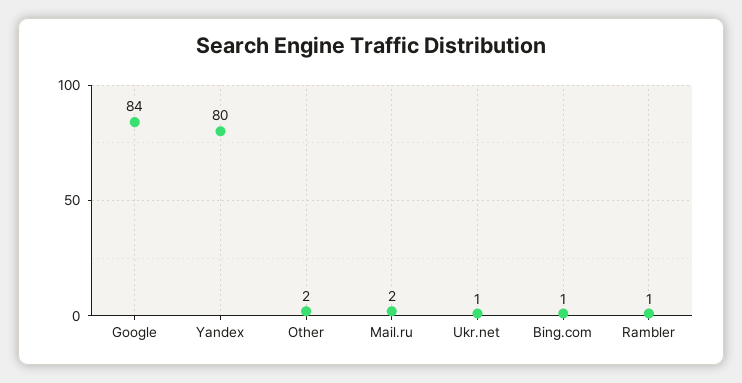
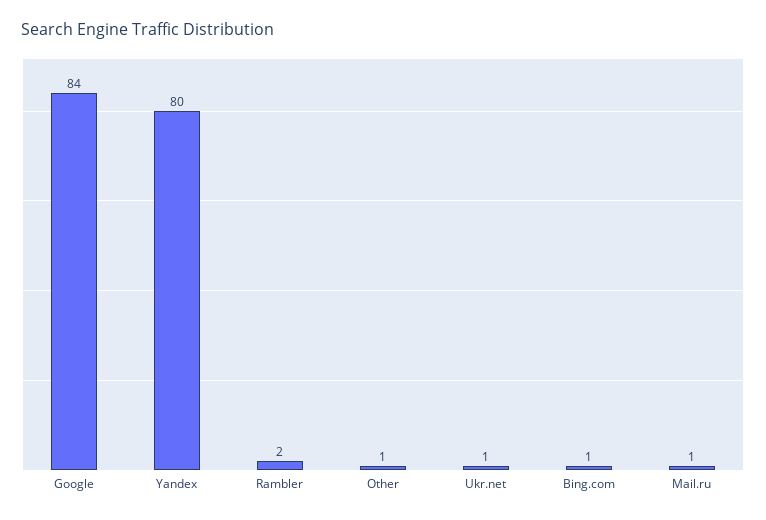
  {
    "Google": 84,
    "Yandex": 80,
-   "Other": 2,
+   "Other": 1,
-   "Mail.ru": 2,
+   "Mail.ru": 1,
    "Ukr.net": 1,
    "Bing.com": 1,
-   "Rambler": 1
+   "Rambler": 2
  }

